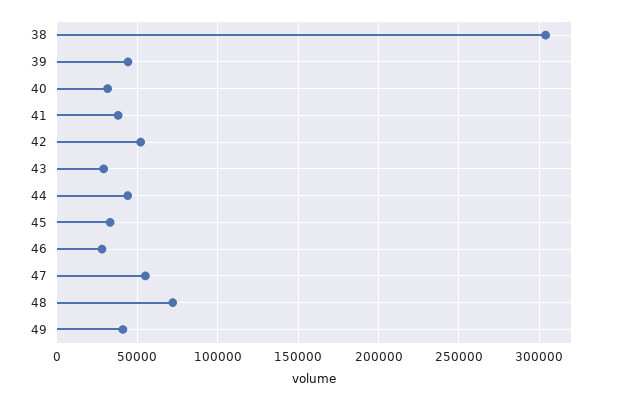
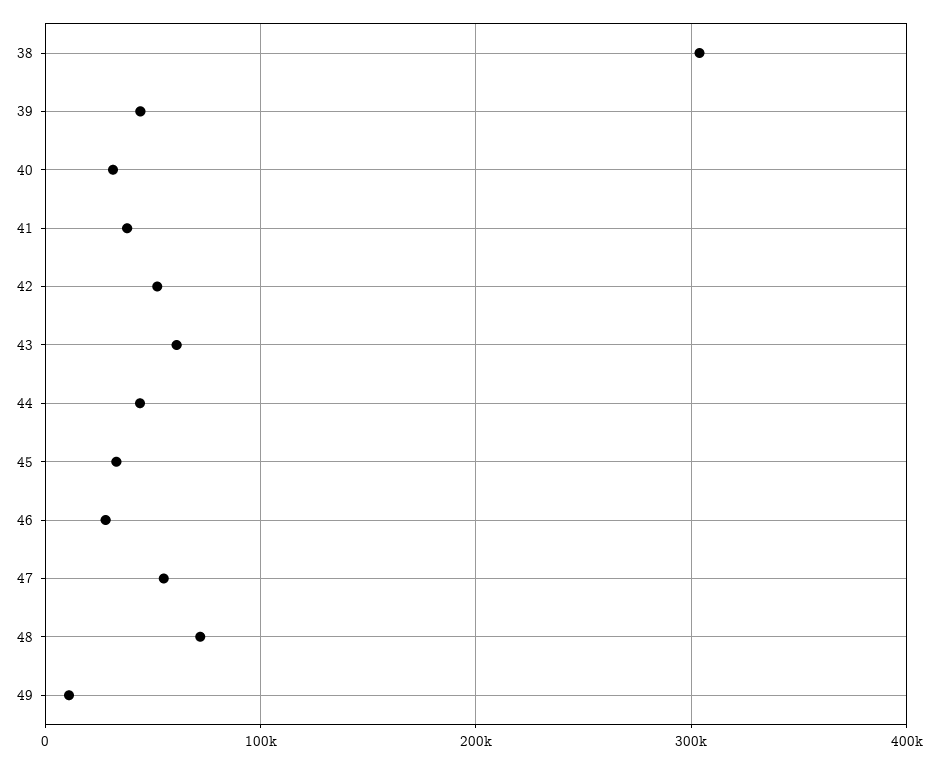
  {
    "38": 305000,
    "39": 45000,
    "40": 30000,
    "41": 40000,
    "42": 50000,
-   "43": 30000,
+   "43": 60000,
    "44": 45000,
    "45": 35000,
    "46": 30000,
    "47": 55000,
    "48": 70000,
-   "49": 40000
+   "49": 10000
  }

